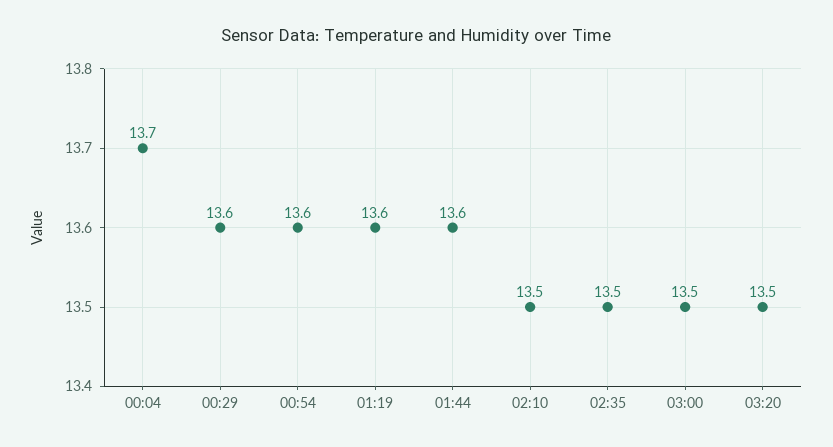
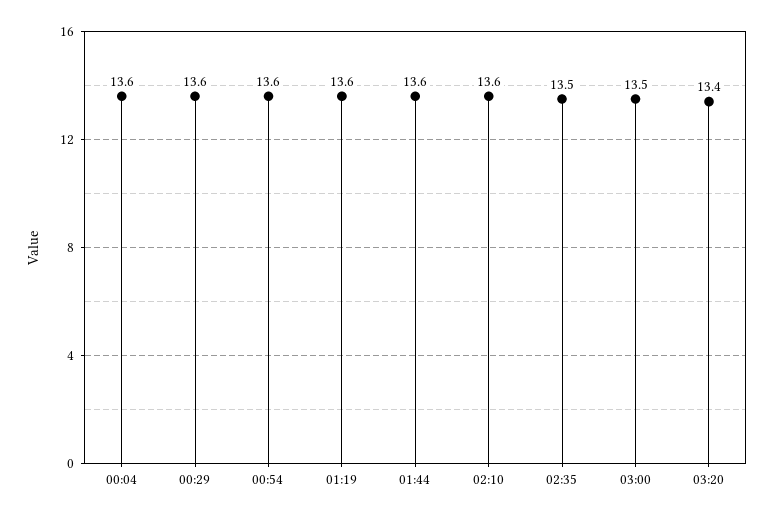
  {
-   "00:04": 13.7,
+   "00:04": 13.6,
    "00:29": 13.6,
    "00:54": 13.6,
    "01:19": 13.6,
    "01:44": 13.6,
-   "02:10": 13.5,
+   "02:10": 13.6,
    "02:35": 13.5,
    "03:00": 13.5,
-   "03:20": 13.5
+   "03:20": 13.4
  }

